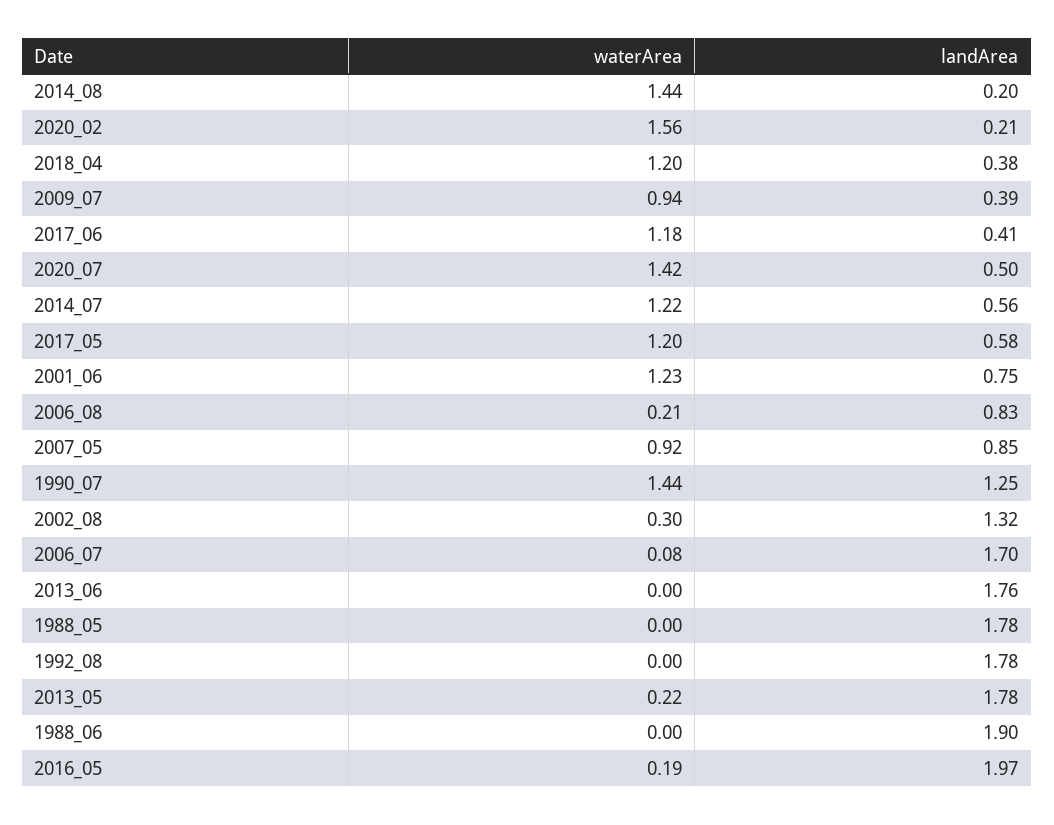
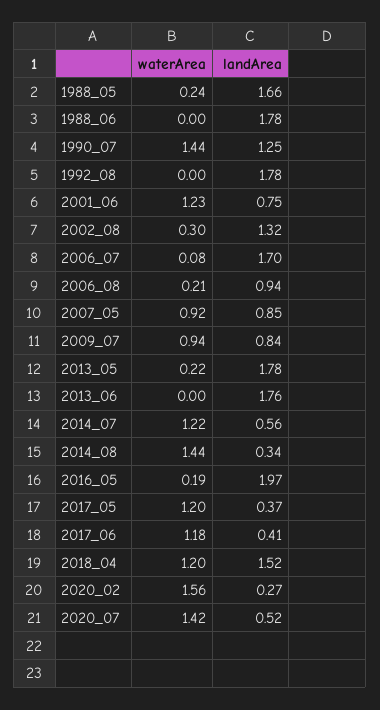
  {
    "waterArea": {
      "2014_08": 1.44,
      "2020_02": 1.56,
      "2018_04": 1.2,
      "2009_07": 0.94,
      "2017_06": 1.18,
      "2020_07": 1.42,
      "2014_07": 1.22,
      "2017_05": 1.2,
      "2001_06": 1.23,
      "2006_08": 0.21,
      "2007_05": 0.92,
      "1990_07": 1.44,
      "2002_08": 0.3,
      "2006_07": 0.08,
      "2013_06": 0,
-     "1988_05": 0,
+     "1988_05": 0.24,
      "1992_08": 0,
      "2013_05": 0.22,
      "1988_06": 0,
      "2016_05": 0.19
    },
    "landArea": {
-     "2014_08": 0.2,
+     "2014_08": 0.34,
-     "2020_02": 0.21,
+     "2020_02": 0.27,
-     "2018_04": 0.38,
+     "2018_04": 1.52,
-     "2009_07": 0.39,
+     "2009_07": 0.84,
      "2017_06": 0.41,
-     "2020_07": 0.5,
+     "2020_07": 0.52,
      "2014_07": 0.56,
-     "2017_05": 0.58,
+     "2017_05": 0.37,
      "2001_06": 0.75,
-     "2006_08": 0.83,
+     "2006_08": 0.94,
      "2007_05": 0.85,
      "1990_07": 1.25,
      "2002_08": 1.32,
      "2006_07": 1.7,
      "2013_06": 1.76,
-     "1988_05": 1.78,
+     "1988_05": 1.66,
      "1992_08": 1.78,
      "2013_05": 1.78,
-     "1988_06": 1.9,
+     "1988_06": 1.78,
      "2016_05": 1.97
    }
  }

